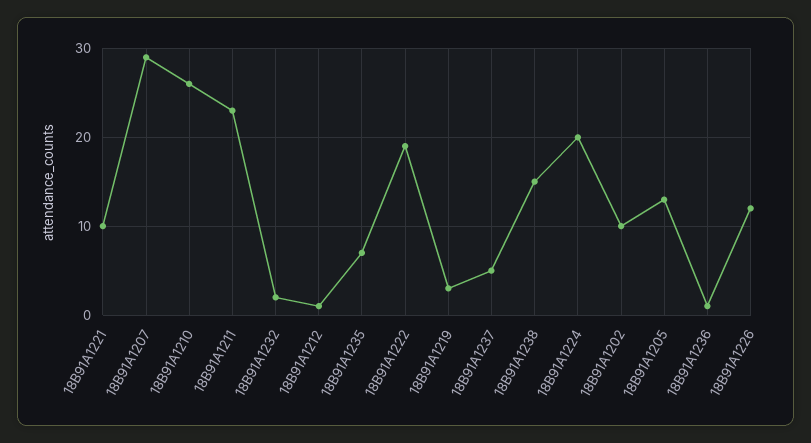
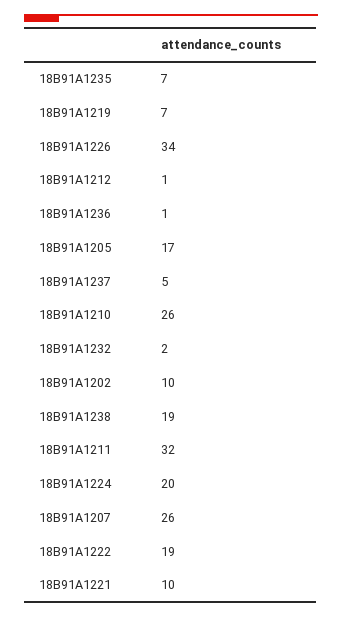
  {
    "18B91A1221": 10,
-   "18B91A1207": 29,
+   "18B91A1207": 26,
    "18B91A1210": 26,
-   "18B91A1211": 23,
+   "18B91A1211": 32,
    "18B91A1232": 2,
    "18B91A1212": 1,
    "18B91A1235": 7,
    "18B91A1222": 19,
-   "18B91A1219": 3,
+   "18B91A1219": 7,
    "18B91A1237": 5,
-   "18B91A1238": 15,
+   "18B91A1238": 19,
    "18B91A1224": 20,
    "18B91A1202": 10,
-   "18B91A1205": 13,
+   "18B91A1205": 17,
    "18B91A1236": 1,
-   "18B91A1226": 12
+   "18B91A1226": 34
  }

